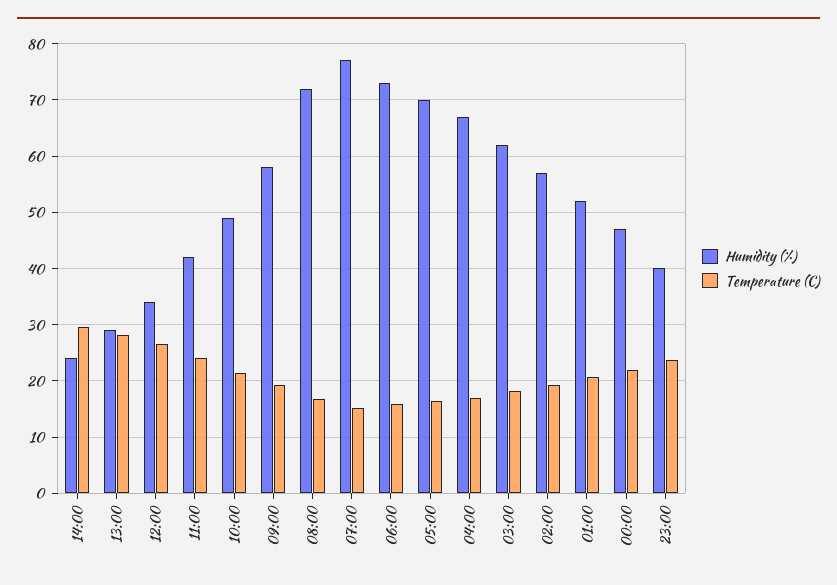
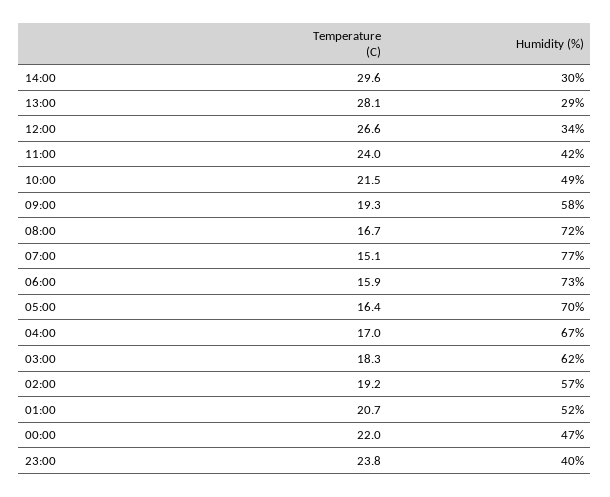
  {
    "Humidity (%)": {
-     "14:00": 24,
+     "14:00": 30,
      "13:00": 29,
      "12:00": 34,
      "11:00": 42,
      "10:00": 49,
      "09:00": 58,
      "08:00": 72,
      "07:00": 77,
      "06:00": 73,
      "05:00": 70,
      "04:00": 67,
      "03:00": 62,
      "02:00": 57,
      "01:00": 52,
      "00:00": 47,
      "23:00": 40
    },
    "Temperature (C)": {
      "14:00": 29.6,
      "13:00": 28.1,
      "12:00": 26.6,
      "11:00": 24,
      "10:00": 21.5,
      "09:00": 19.3,
      "08:00": 16.7,
      "07:00": 15.1,
      "06:00": 15.9,
      "05:00": 16.4,
      "04:00": 17,
      "03:00": 18.3,
      "02:00": 19.2,
      "01:00": 20.7,
      "00:00": 22,
      "23:00": 23.8
    }
  }

